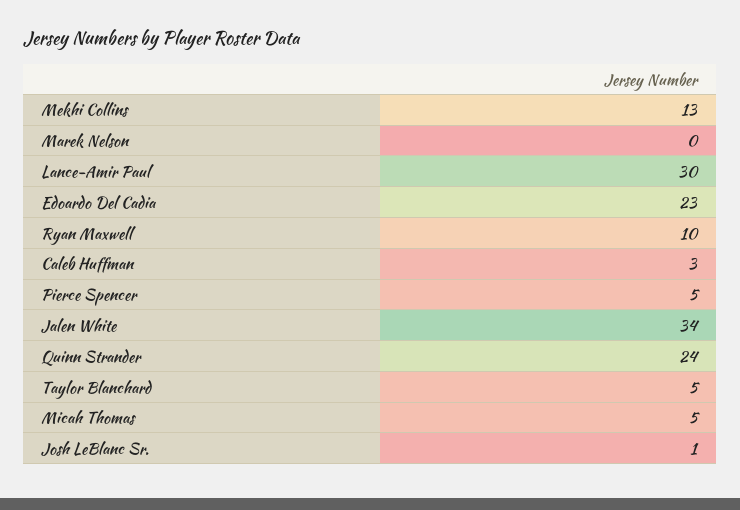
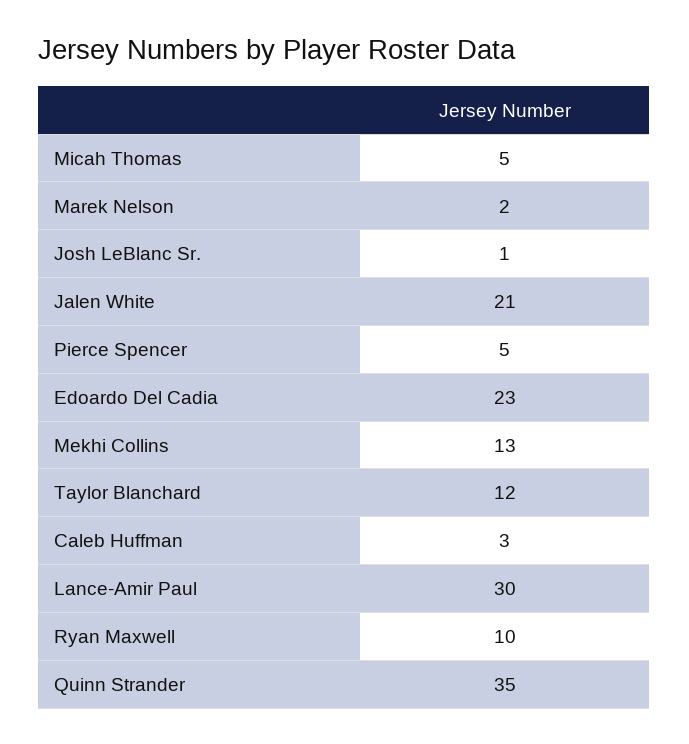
  {
    "Mekhi Collins": 13,
-   "Marek Nelson": 0,
+   "Marek Nelson": 2,
    "Lance-Amir Paul": 30,
    "Edoardo Del Cadia": 23,
    "Ryan Maxwell": 10,
    "Caleb Huffman": 3,
    "Pierce Spencer": 5,
-   "Jalen White": 34,
+   "Jalen White": 21,
-   "Quinn Strander": 24,
+   "Quinn Strander": 35,
-   "Taylor Blanchard": 5,
+   "Taylor Blanchard": 12,
    "Micah Thomas": 5,
    "Josh LeBlanc Sr.": 1
  }

